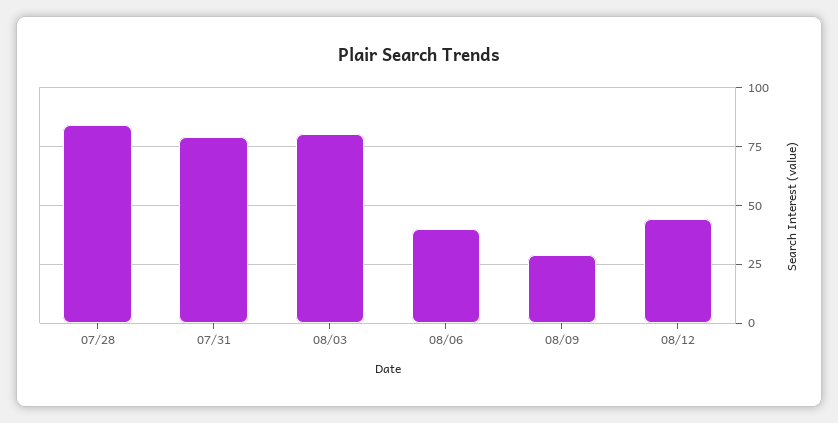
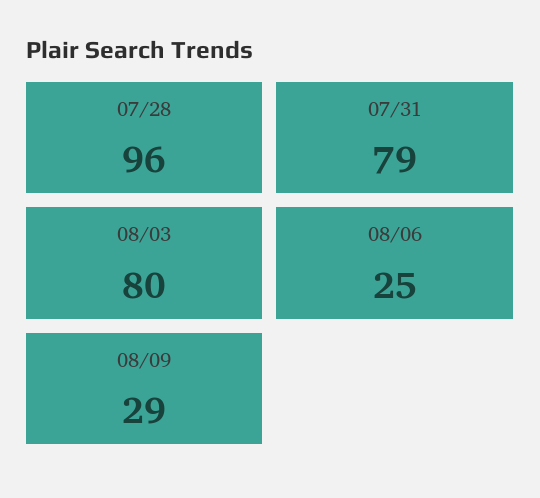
  {
-   "07/28": 85,
+   "07/28": 96,
    "07/31": 79,
    "08/03": 80,
-   "08/06": 40,
+   "08/06": 25,
-   "08/09": 29,
+   "08/09": 29
-   "08/12": 45
  }

